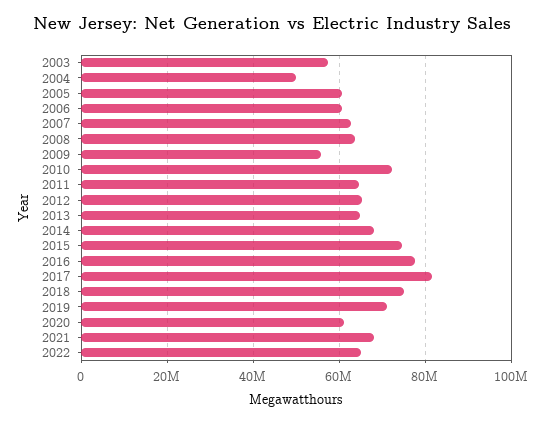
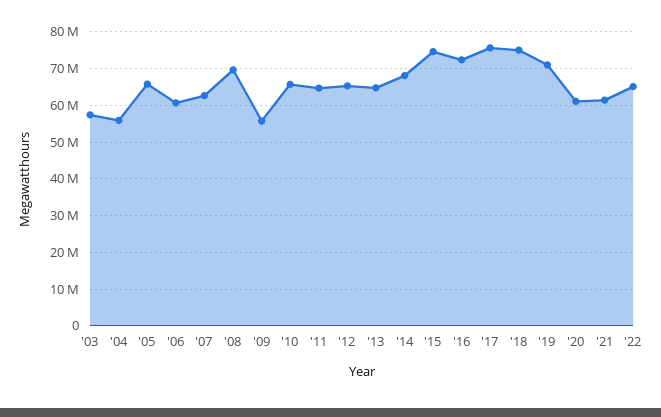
  {
    "2003": 58000000,
-   "2004": 50000000,
+   "2004": 56000000,
-   "2005": 60000000,
+   "2005": 66000000,
    "2006": 60000000,
    "2007": 62000000,
-   "2008": 64000000,
+   "2008": 70000000,
    "2009": 56000000,
-   "2010": 72000000,
+   "2010": 66000000,
    "2011": 64000000,
    "2012": 66000000,
    "2013": 64000000,
    "2014": 68000000,
    "2015": 74000000,
-   "2016": 78000000,
+   "2016": 72000000,
-   "2017": 82000000,
+   "2017": 76000000,
    "2018": 76000000,
    "2019": 72000000,
    "2020": 62000000,
-   "2021": 68000000,
+   "2021": 62000000,
    "2022": 66000000
  }

